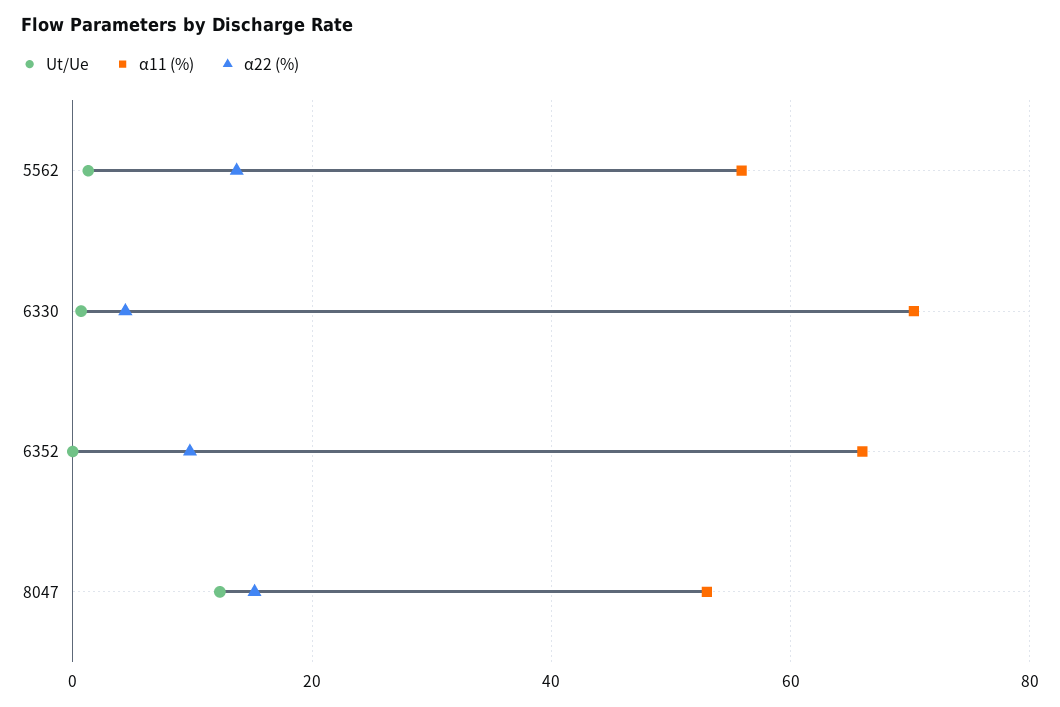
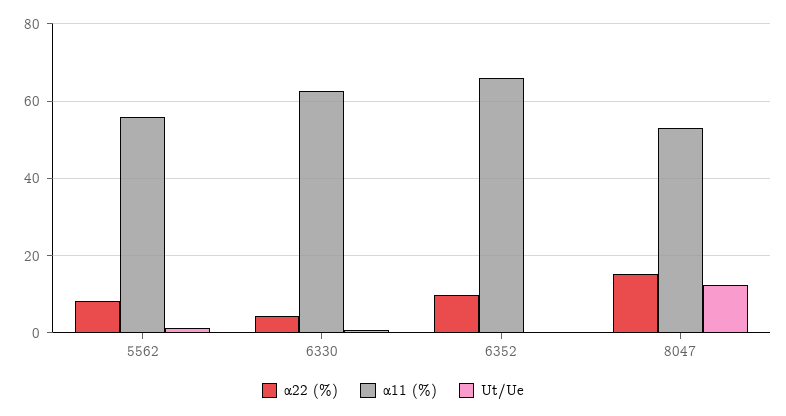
  {
    "Ut/Ue": {
      "5562": 2,
      "6330": 0,
      "6352": 0,
      "8047": 12
    },
    "α11 (%)": {
      "5562": 56,
-     "6330": 70,
+     "6330": 62,
      "6352": 66,
      "8047": 54
    },
    "α22 (%)": {
-     "5562": 14,
+     "5562": 8,
      "6330": 4,
      "6352": 10,
      "8047": 16
    }
  }

